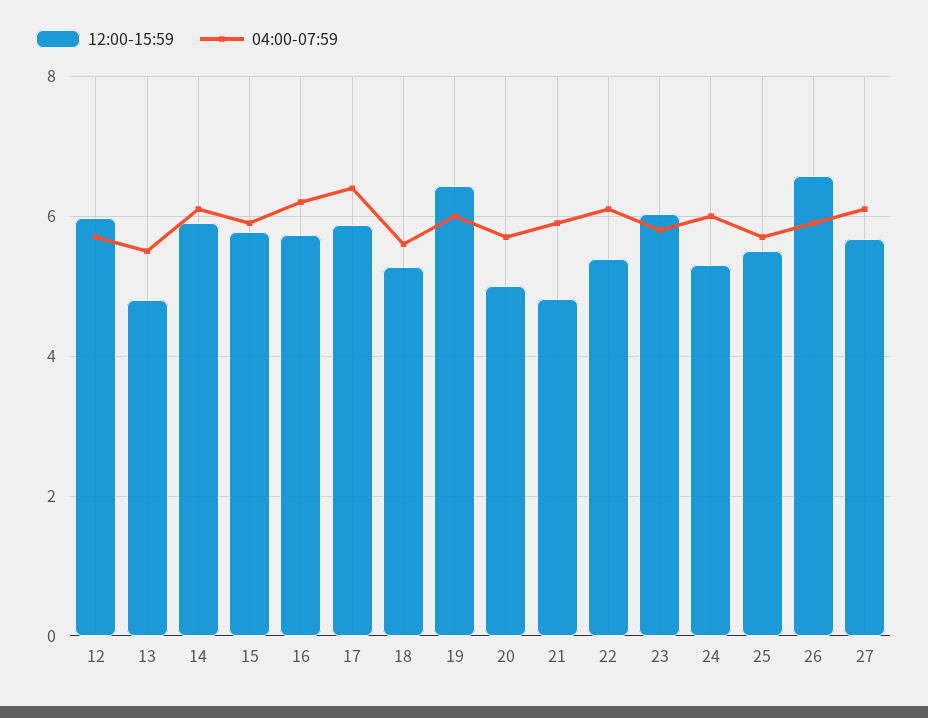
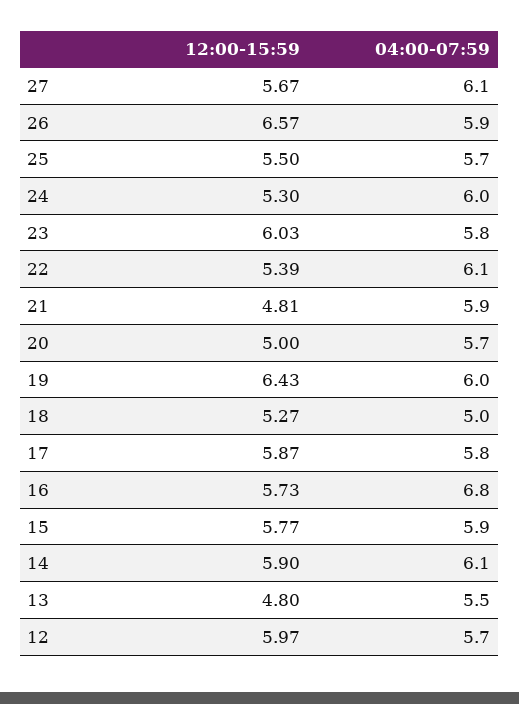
  {
    "12:00-15:59": {
      "12": 5.97,
      "13": 4.8,
      "14": 5.9,
      "15": 5.77,
      "16": 5.73,
      "17": 5.87,
      "18": 5.27,
      "19": 6.43,
      "20": 5,
      "21": 4.81,
      "22": 5.39,
      "23": 6.03,
      "24": 5.3,
      "25": 5.5,
      "26": 6.57,
      "27": 5.67
    },
    "04:00-07:59": {
      "12": 5.7,
      "13": 5.5,
      "14": 6.1,
      "15": 5.9,
-     "16": 6.2,
+     "16": 6.8,
-     "17": 6.4,
+     "17": 5.8,
-     "18": 5.6,
+     "18": 5,
      "19": 6,
      "20": 5.7,
      "21": 5.9,
      "22": 6.1,
      "23": 5.8,
      "24": 6,
      "25": 5.7,
      "26": 5.9,
      "27": 6.1
    }
  }

